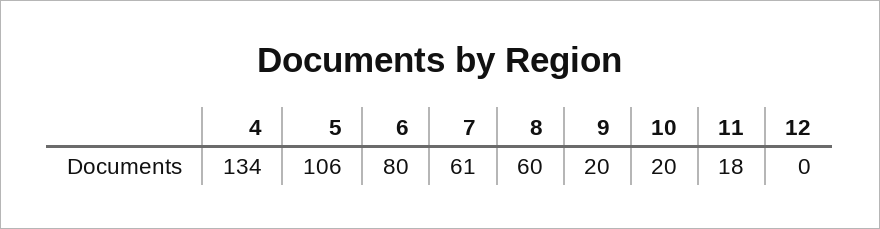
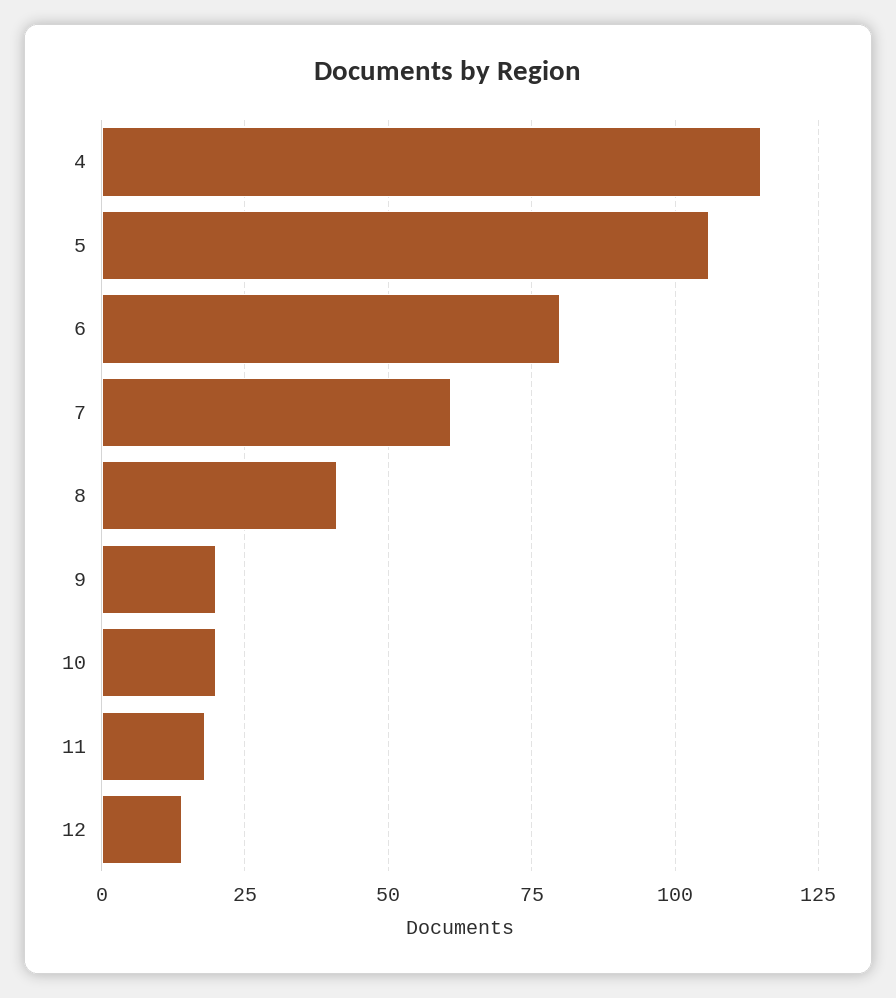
  {
-   "4": 134,
+   "4": 115,
    "5": 106,
    "6": 80,
    "7": 61,
-   "8": 60,
+   "8": 40,
    "9": 20,
    "10": 20,
    "11": 18,
-   "12": 0
+   "12": 15
  }

